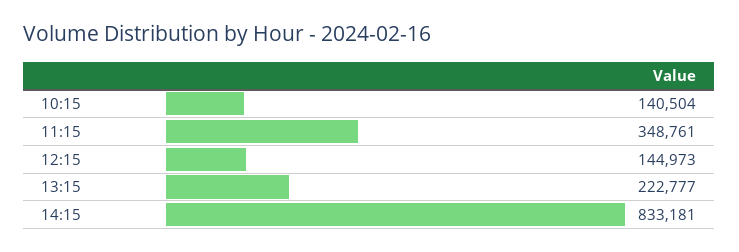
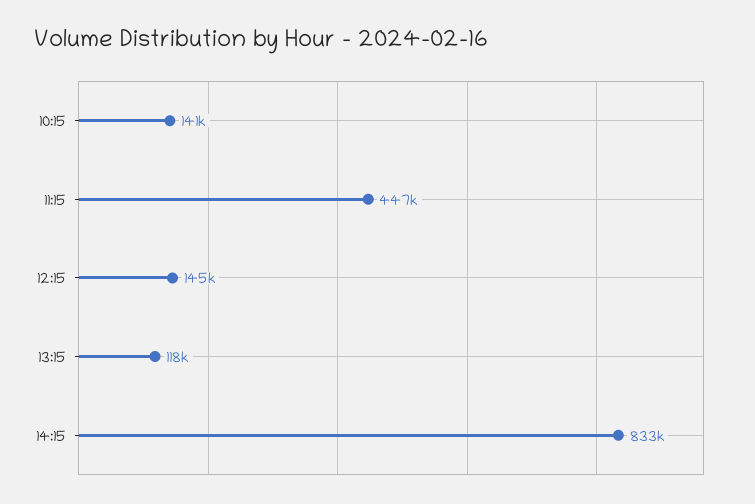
  {
    "10:15": 140504,
-   "11:15": 348761,
+   "11:15": 447000,
    "12:15": 144973,
-   "13:15": 222777,
+   "13:15": 118000,
    "14:15": 833181
  }

